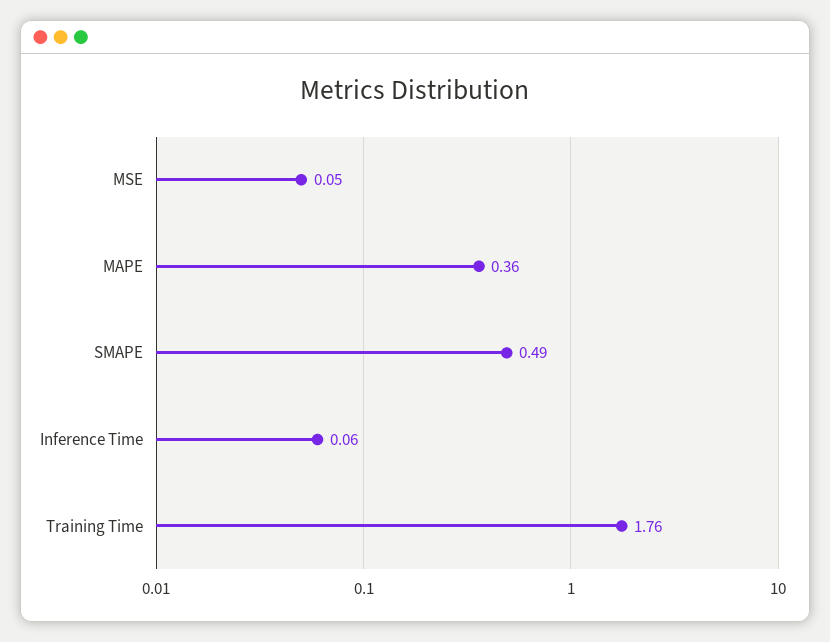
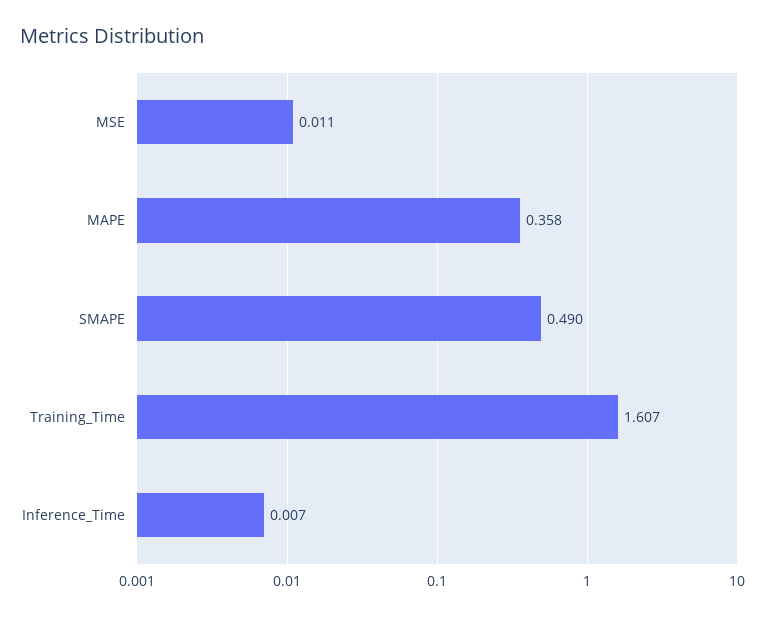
  {
-   "MSE": 0.05,
+   "MSE": 0.011,
    "MAPE": 0.358,
    "SMAPE": 0.49,
-   "Inference Time": 0.06,
+   "Inference Time": 0.007,
-   "Training Time": 1.76
+   "Training Time": 1.607
  }

